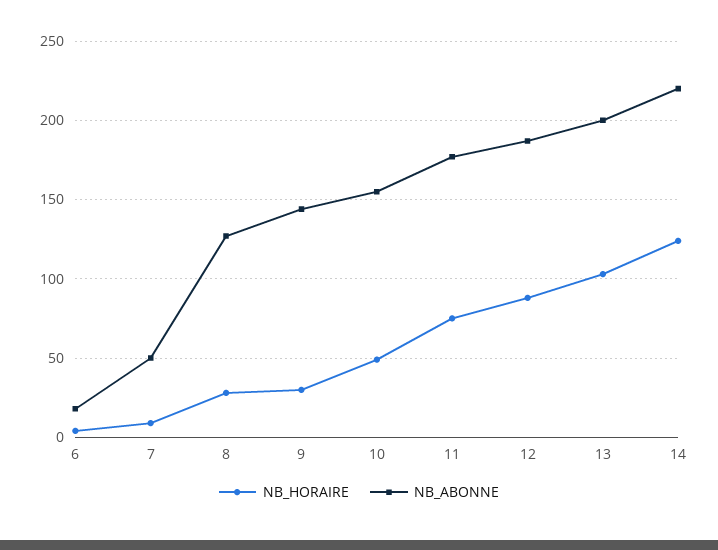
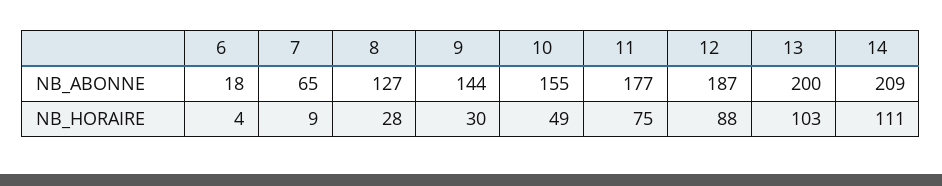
  {
    "NB_HORAIRE": {
      "6": 4,
      "7": 9,
      "8": 28,
      "9": 30,
      "10": 49,
      "11": 75,
      "12": 88,
      "13": 103,
-     "14": 125
+     "14": 111
    },
    "NB_ABONNE": {
      "6": 18,
-     "7": 50,
+     "7": 65,
      "8": 127,
      "9": 144,
      "10": 155,
      "11": 177,
      "12": 187,
      "13": 200,
-     "14": 220
+     "14": 209
    }
  }

